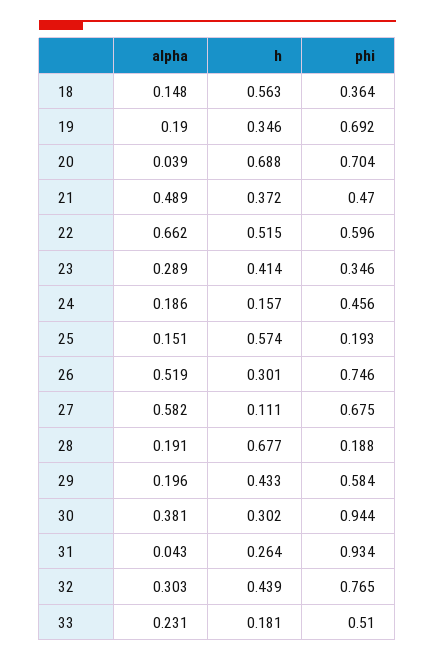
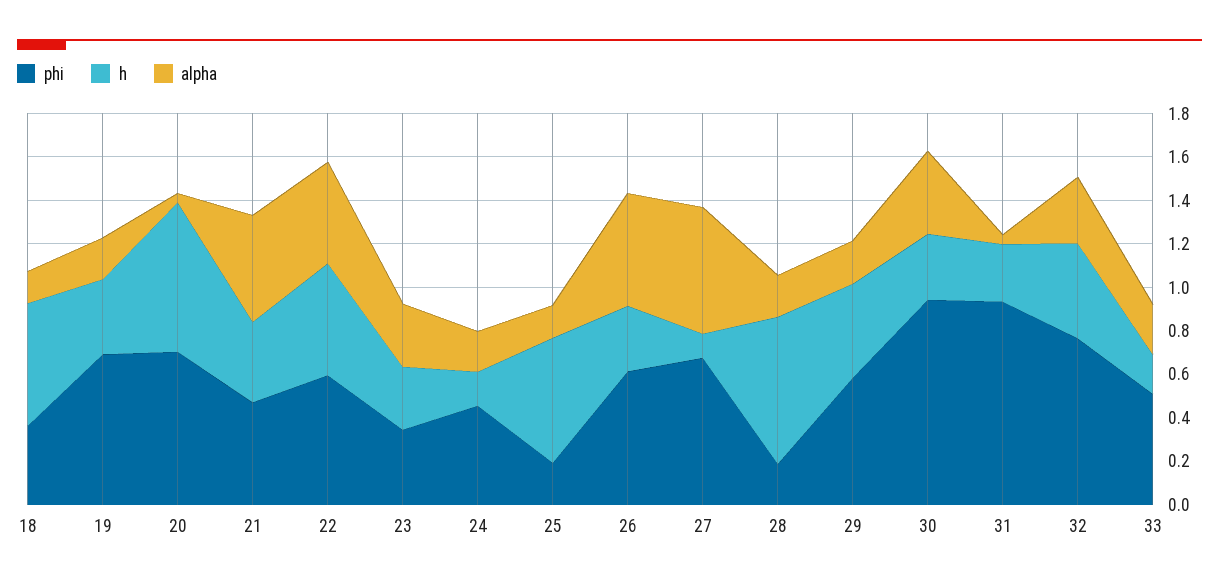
  {
    "alpha": {
      "18": 0.148,
      "19": 0.19,
      "20": 0.039,
      "21": 0.489,
-     "22": 0.662,
+     "22": 0.45,
      "23": 0.289,
      "24": 0.186,
      "25": 0.151,
      "26": 0.519,
      "27": 0.582,
      "28": 0.191,
      "29": 0.196,
      "30": 0.381,
      "31": 0.043,
      "32": 0.303,
      "33": 0.231
    },
    "h": {
      "18": 0.563,
      "19": 0.346,
      "20": 0.688,
      "21": 0.372,
      "22": 0.515,
-     "23": 0.414,
+     "23": 0.3,
      "24": 0.157,
      "25": 0.574,
      "26": 0.301,
      "27": 0.111,
      "28": 0.677,
      "29": 0.433,
      "30": 0.302,
      "31": 0.264,
      "32": 0.439,
      "33": 0.181
    },
    "phi": {
      "18": 0.364,
      "19": 0.692,
      "20": 0.704,
      "21": 0.47,
      "22": 0.596,
      "23": 0.346,
      "24": 0.456,
      "25": 0.193,
-     "26": 0.746,
+     "26": 0.6,
      "27": 0.675,
      "28": 0.188,
      "29": 0.584,
      "30": 0.944,
      "31": 0.934,
      "32": 0.765,
      "33": 0.51
    }
  }

